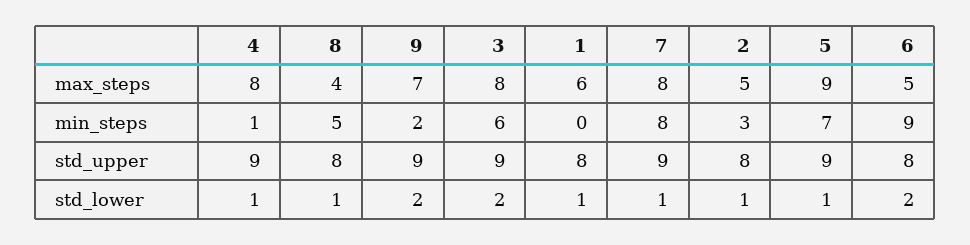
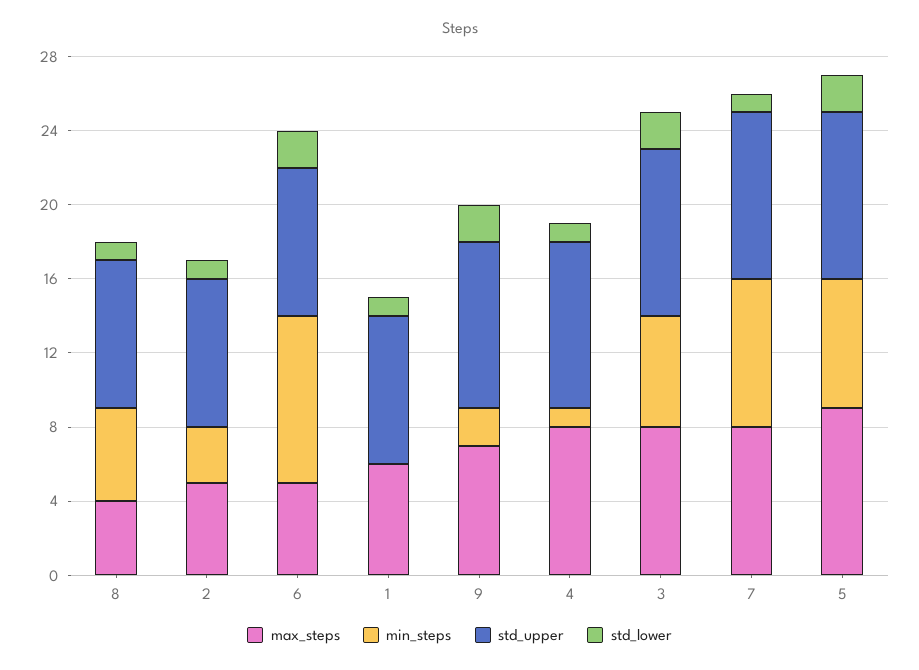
  {
    "max_steps": {
      "4": 8,
      "8": 4,
      "9": 7,
      "3": 8,
      "1": 6,
      "7": 8,
      "2": 5,
      "5": 9,
      "6": 5
    },
    "min_steps": {
      "4": 1,
      "8": 5,
      "9": 2,
      "3": 6,
      "1": 0,
      "7": 8,
      "2": 3,
      "5": 7,
      "6": 9
    },
    "std_upper": {
      "4": 9,
      "8": 8,
      "9": 9,
      "3": 9,
      "1": 8,
      "7": 9,
      "2": 8,
      "5": 9,
      "6": 8
    },
    "std_lower": {
      "4": 1,
      "8": 1,
      "9": 2,
      "3": 2,
      "1": 1,
      "7": 1,
      "2": 1,
-     "5": 1,
+     "5": 2,
      "6": 2
    }
  }

